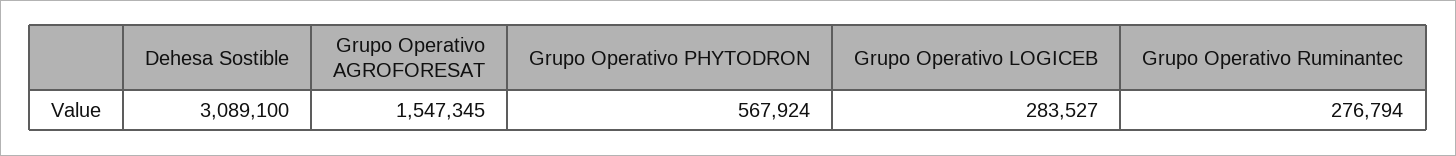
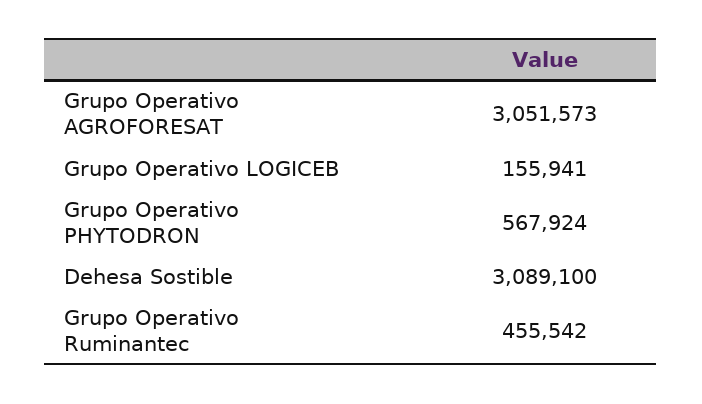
  {
    "Dehesa Sostible": 3089100,
-   "Grupo Operativo AGROFORESAT": 1547345,
+   "Grupo Operativo AGROFORESAT": 3051573,
    "Grupo Operativo PHYTODRON": 567924,
-   "Grupo Operativo LOGICEB": 283527,
+   "Grupo Operativo LOGICEB": 155941,
-   "Grupo Operativo Ruminantec": 276794
+   "Grupo Operativo Ruminantec": 455542
  }

